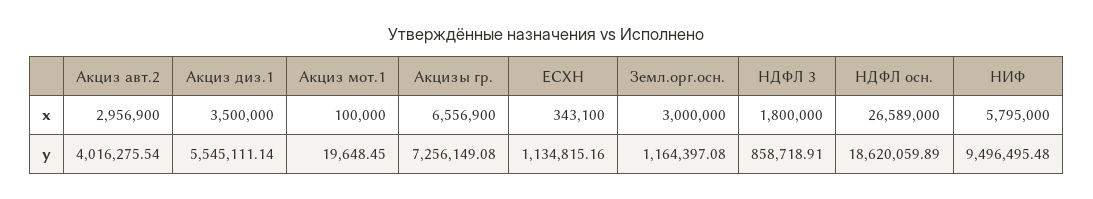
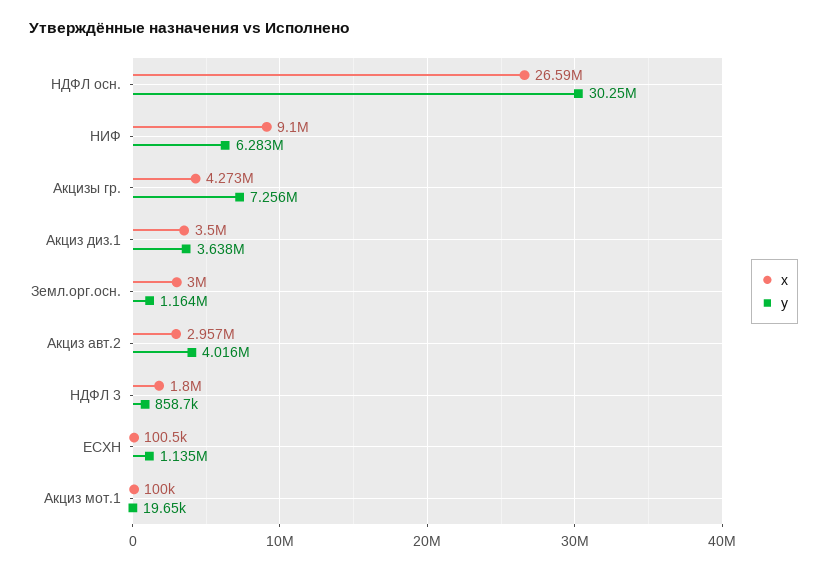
  {
    "x": {
      "Акциз авт.2": 2956900,
      "Акциз диз.1": 3500000,
      "Акциз мот.1": 100000,
-     "Акцизы гр.": 6556900,
+     "Акцизы гр.": 4273000,
-     "ЕСХН": 343100,
+     "ЕСХН": 100500,
      "Земл.орг.осн.": 3000000,
      "НДФЛ 3": 1800000,
      "НДФЛ осн.": 26589000,
-     "НИФ": 5795000
+     "НИФ": 9100000
    },
    "y": {
      "Акциз авт.2": 4016275.54,
-     "Акциз диз.1": 5545111.14,
+     "Акциз диз.1": 3638000,
      "Акциз мот.1": 19648.45,
      "Акцизы гр.": 7256149.08,
      "ЕСХН": 1134815.16,
      "Земл.орг.осн.": 1164397.08,
      "НДФЛ 3": 858718.91,
-     "НДФЛ осн.": 18620059.89,
+     "НДФЛ осн.": 30250000,
-     "НИФ": 9496495.48
+     "НИФ": 6283000
    }
  }

